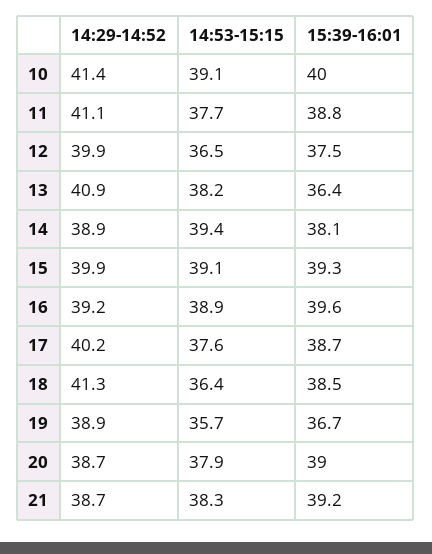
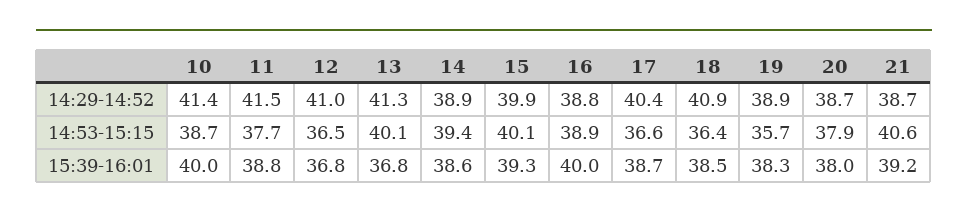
  {
    "14:29-14:52": {
      "10": 41.4,
-     "11": 41.1,
+     "11": 41.5,
-     "12": 39.9,
+     "12": 41,
-     "13": 40.9,
+     "13": 41.3,
      "14": 38.9,
      "15": 39.9,
-     "16": 39.2,
+     "16": 38.8,
-     "17": 40.2,
+     "17": 40.4,
-     "18": 41.3,
+     "18": 40.9,
      "19": 38.9,
      "20": 38.7,
      "21": 38.7
    },
    "14:53-15:15": {
-     "10": 39.1,
+     "10": 38.7,
      "11": 37.7,
      "12": 36.5,
-     "13": 38.2,
+     "13": 40.1,
      "14": 39.4,
-     "15": 39.1,
+     "15": 40.1,
      "16": 38.9,
-     "17": 37.6,
+     "17": 36.6,
      "18": 36.4,
      "19": 35.7,
      "20": 37.9,
-     "21": 38.3
+     "21": 40.6
    },
    "15:39-16:01": {
      "10": 40,
      "11": 38.8,
-     "12": 37.5,
+     "12": 36.8,
-     "13": 36.4,
+     "13": 36.8,
-     "14": 38.1,
+     "14": 38.6,
      "15": 39.3,
-     "16": 39.6,
+     "16": 40,
      "17": 38.7,
      "18": 38.5,
-     "19": 36.7,
+     "19": 38.3,
-     "20": 39,
+     "20": 38,
      "21": 39.2
    }
  }

